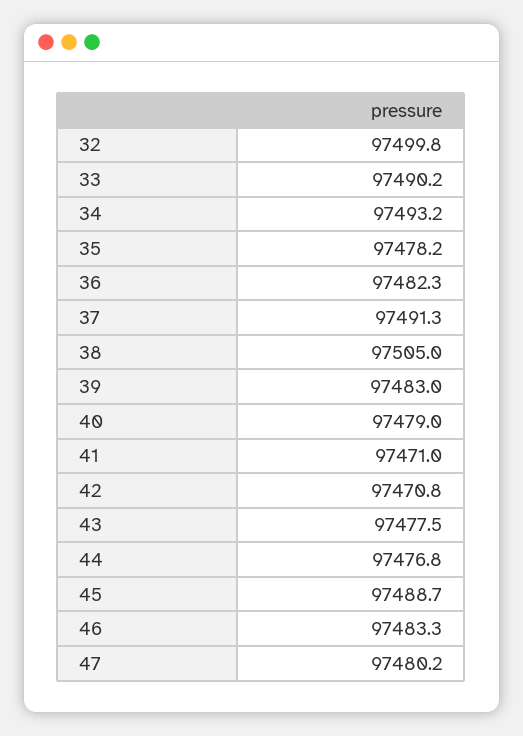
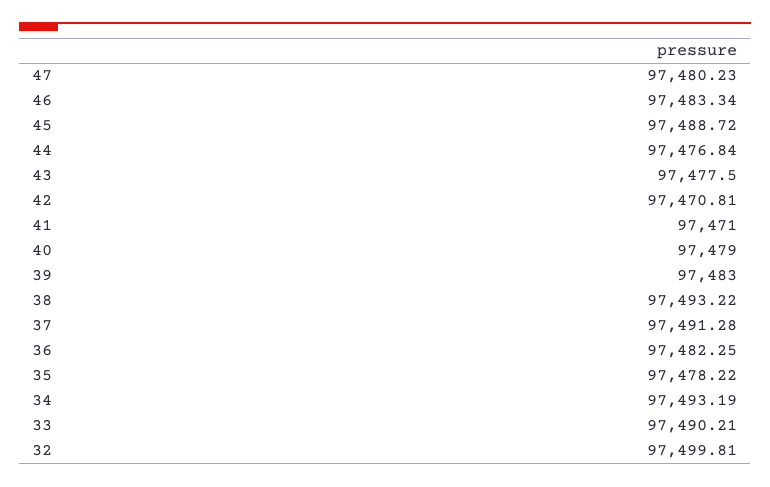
  {
    "32": 97499.81,
    "33": 97490.21,
    "34": 97493.19,
    "35": 97478.22,
    "36": 97482.25,
    "37": 97491.28,
-   "38": 97505,
+   "38": 97493.22,
    "39": 97483,
    "40": 97479,
    "41": 97471,
    "42": 97470.81,
    "43": 97477.5,
    "44": 97476.84,
    "45": 97488.72,
    "46": 97483.34,
    "47": 97480.23
  }

